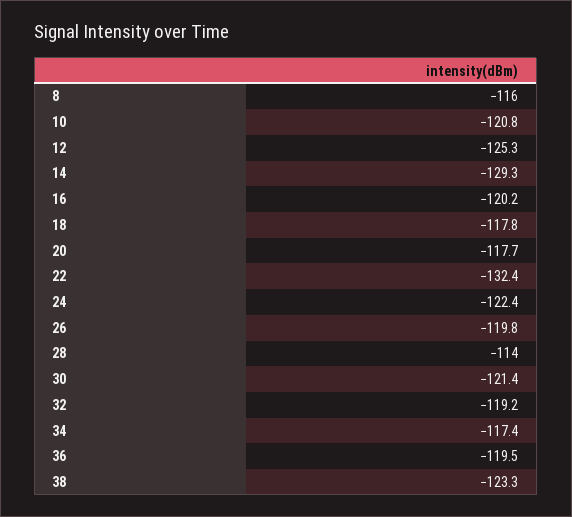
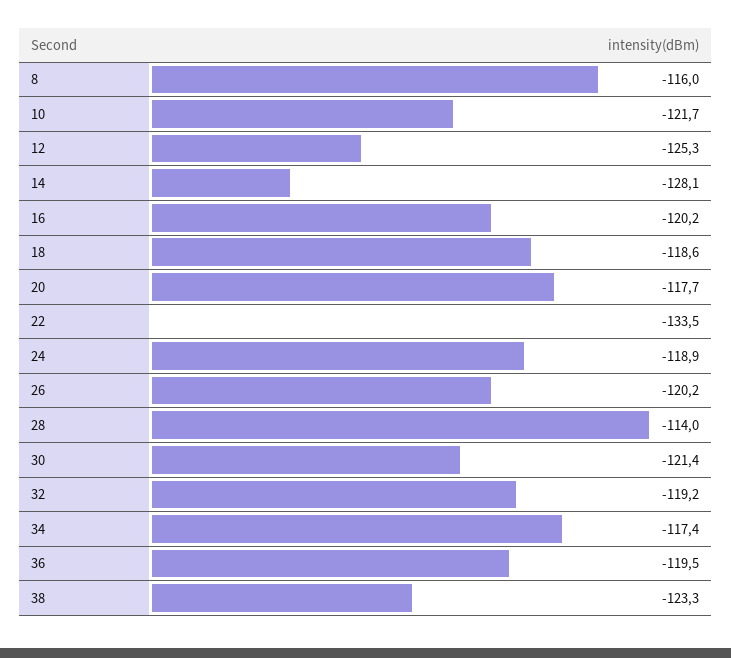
  {
    "8": -116,
-   "10": -120.8,
+   "10": -121.7,
    "12": -125.3,
-   "14": -129.3,
+   "14": -128.1,
    "16": -120.2,
-   "18": -117.8,
+   "18": -118.6,
    "20": -117.7,
-   "22": -132.4,
+   "22": -133.5,
-   "24": -122.4,
+   "24": -118.9,
-   "26": -119.8,
+   "26": -120.2,
    "28": -114,
    "30": -121.4,
    "32": -119.2,
    "34": -117.4,
    "36": -119.5,
    "38": -123.3
  }

